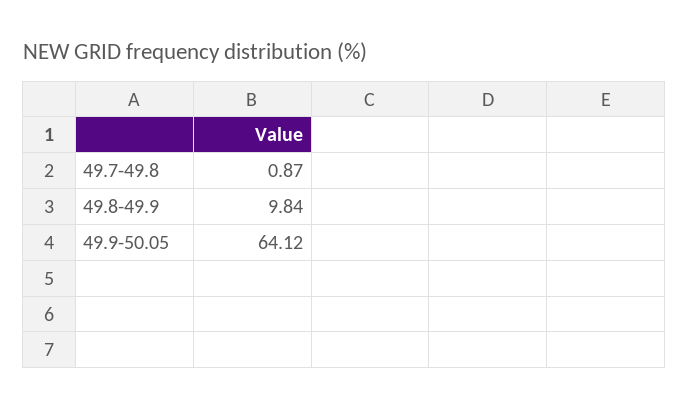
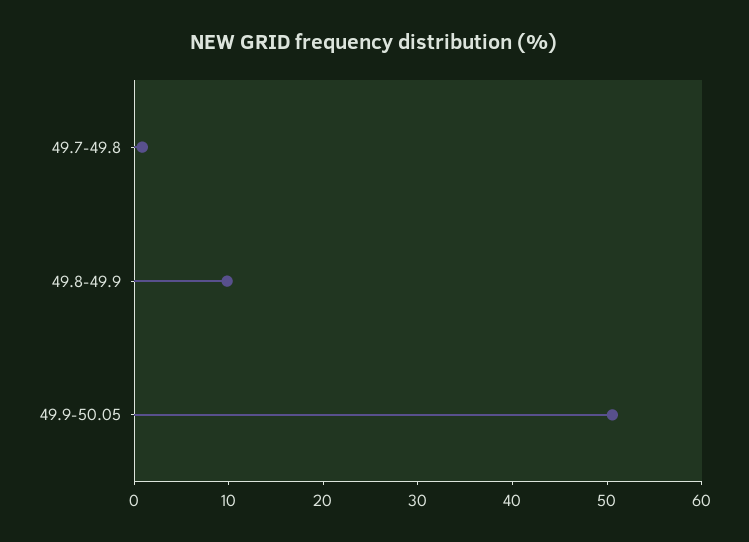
  {
    "49.7-49.8": 0.87,
    "49.8-49.9": 9.84,
-   "49.9-50.05": 64.12
+   "49.9-50.05": 50
  }

